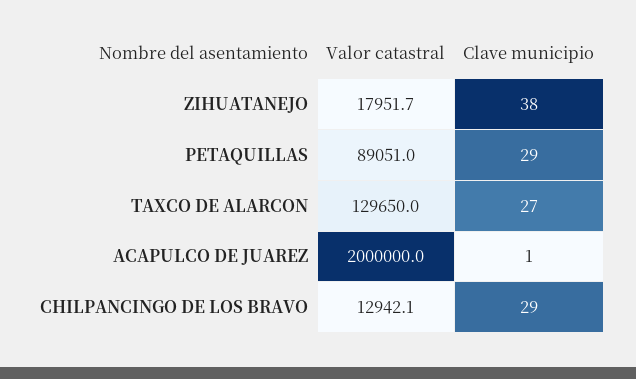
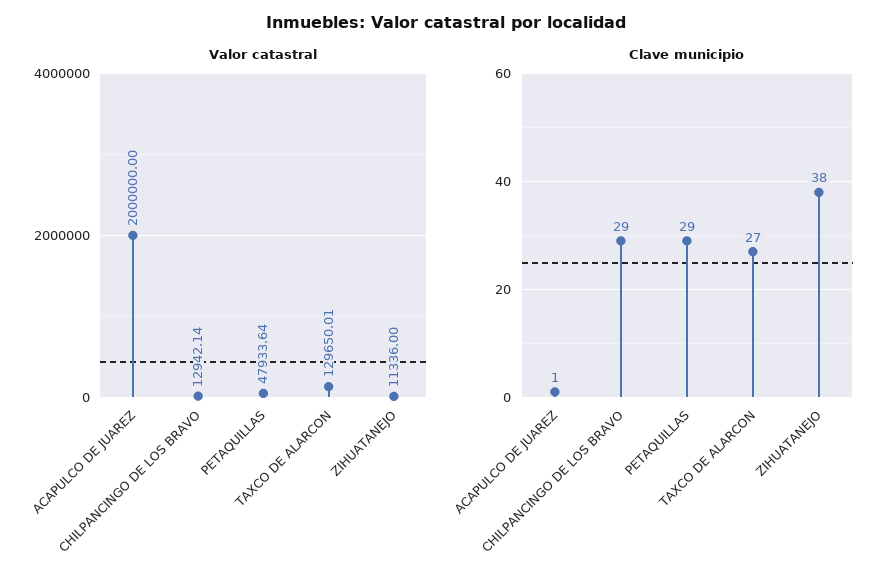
  {
    "Valor catastral": {
-     "ZIHUATANEJO": 17951.7,
+     "ZIHUATANEJO": 11336,
-     "PETAQUILLAS": 89051,
+     "PETAQUILLAS": 47933.64,
      "TAXCO DE ALARCON": 129650.01,
      "ACAPULCO DE JUAREZ": 2000000,
      "CHILPANCINGO DE LOS BRAVO": 12942.14
    },
    "Clave municipio": {
      "ZIHUATANEJO": 38,
      "PETAQUILLAS": 29,
      "TAXCO DE ALARCON": 27,
      "ACAPULCO DE JUAREZ": 1,
      "CHILPANCINGO DE LOS BRAVO": 29
    }
  }

